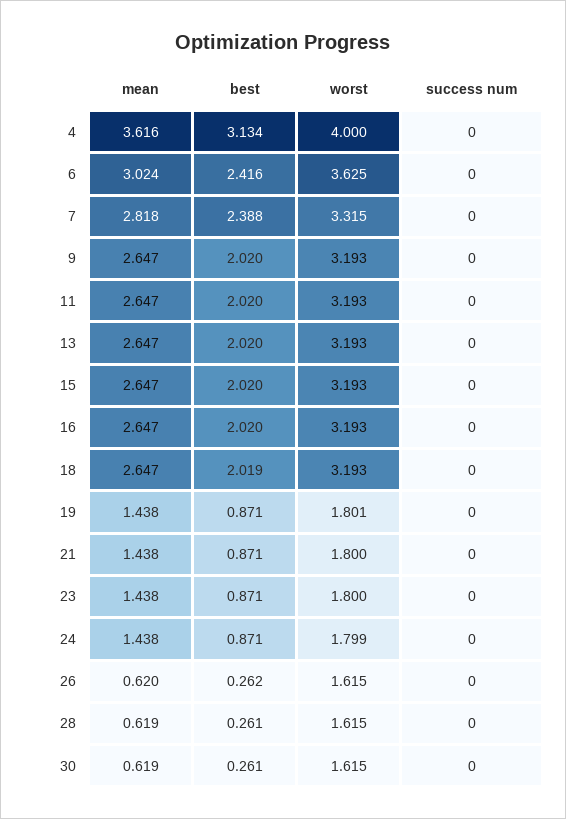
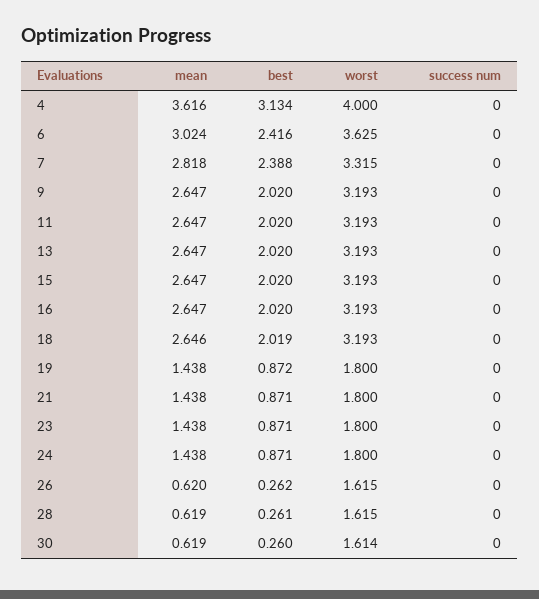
  {
    "mean": {
      "4": 3.616,
      "6": 3.024,
      "7": 2.818,
      "9": 2.647,
      "11": 2.647,
      "13": 2.647,
      "15": 2.647,
      "16": 2.647,
-     "18": 2.647,
+     "18": 2.646,
      "19": 1.438,
      "21": 1.438,
      "23": 1.438,
      "24": 1.438,
      "26": 0.62,
      "28": 0.619,
      "30": 0.619
    },
    "best": {
      "4": 3.134,
      "6": 2.416,
      "7": 2.388,
      "9": 2.02,
      "11": 2.02,
      "13": 2.02,
      "15": 2.02,
      "16": 2.02,
      "18": 2.019,
-     "19": 0.871,
+     "19": 0.872,
      "21": 0.871,
      "23": 0.871,
      "24": 0.871,
      "26": 0.262,
      "28": 0.261,
-     "30": 0.261
+     "30": 0.26
    },
    "worst": {
      "4": 4,
      "6": 3.625,
      "7": 3.315,
      "9": 3.193,
      "11": 3.193,
      "13": 3.193,
      "15": 3.193,
      "16": 3.193,
      "18": 3.193,
-     "19": 1.801,
+     "19": 1.8,
      "21": 1.8,
      "23": 1.8,
-     "24": 1.799,
+     "24": 1.8,
      "26": 1.615,
      "28": 1.615,
-     "30": 1.615
+     "30": 1.614
    },
    "success num": {
      "4": 0,
      "6": 0,
      "7": 0,
      "9": 0,
      "11": 0,
      "13": 0,
      "15": 0,
      "16": 0,
      "18": 0,
      "19": 0,
      "21": 0,
      "23": 0,
      "24": 0,
      "26": 0,
      "28": 0,
      "30": 0
    }
  }

